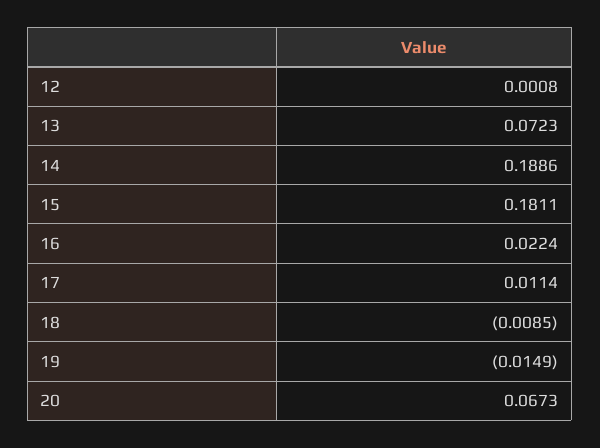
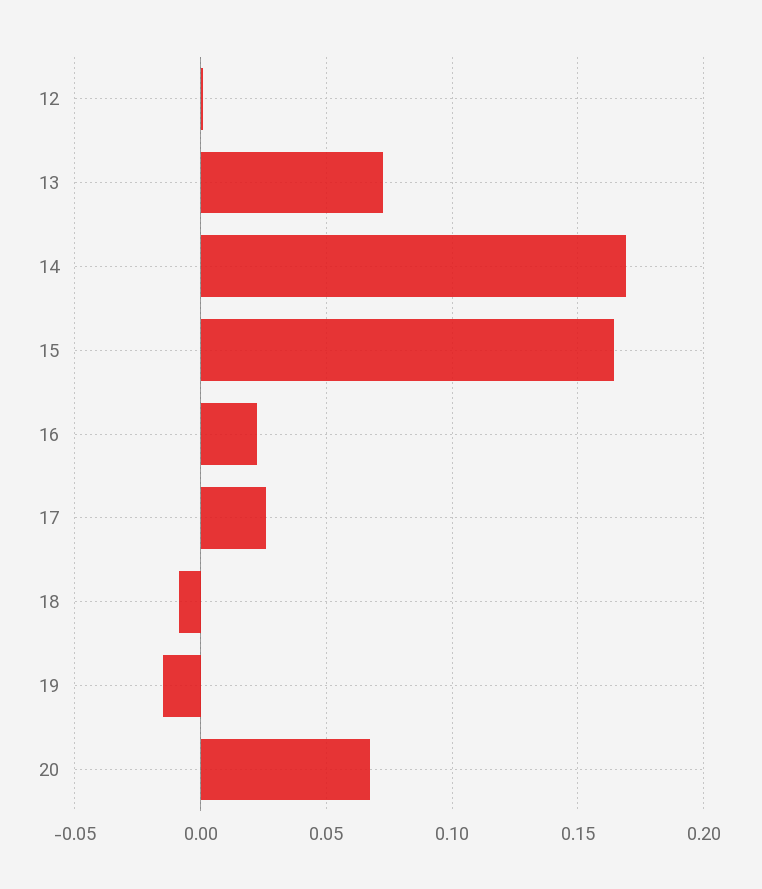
  {
    "12": 0.0008,
    "13": 0.0723,
-   "14": 0.1886,
+   "14": 0.17,
-   "15": 0.1811,
+   "15": 0.165,
    "16": 0.0224,
-   "17": 0.0114,
+   "17": 0.025,
    "18": -0.0085,
    "19": -0.0149,
    "20": 0.0673
  }

